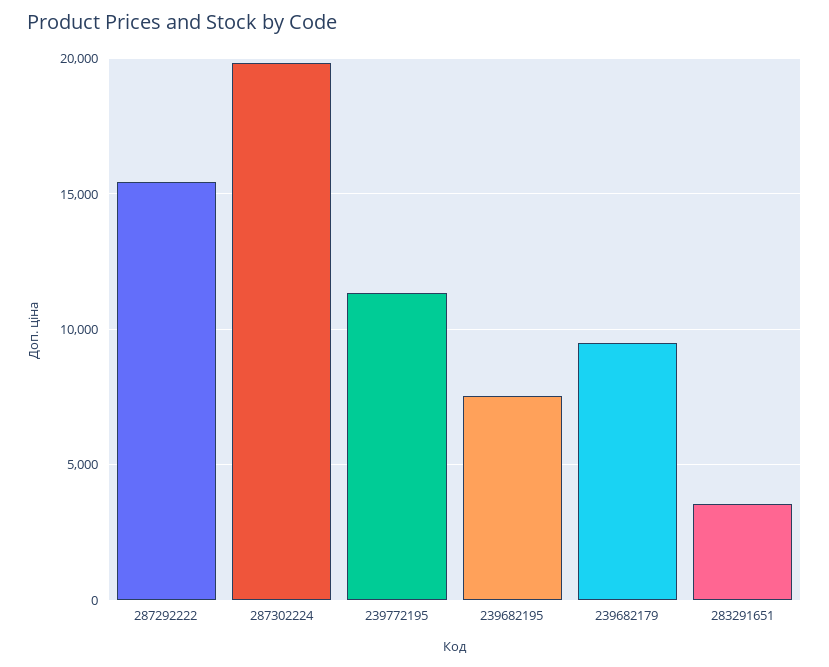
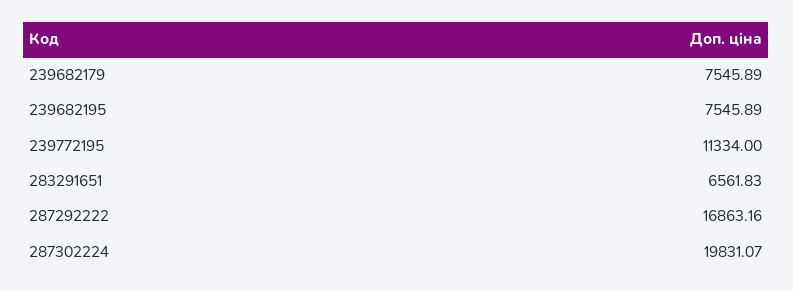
  {
-   "287292222": 15500,
+   "287292222": 16863.16,
    "287302224": 19831.07,
    "239772195": 11334,
    "239682195": 7545.89,
-   "239682179": 9500,
+   "239682179": 7545.89,
-   "283291651": 3500
+   "283291651": 6561.83
  }

